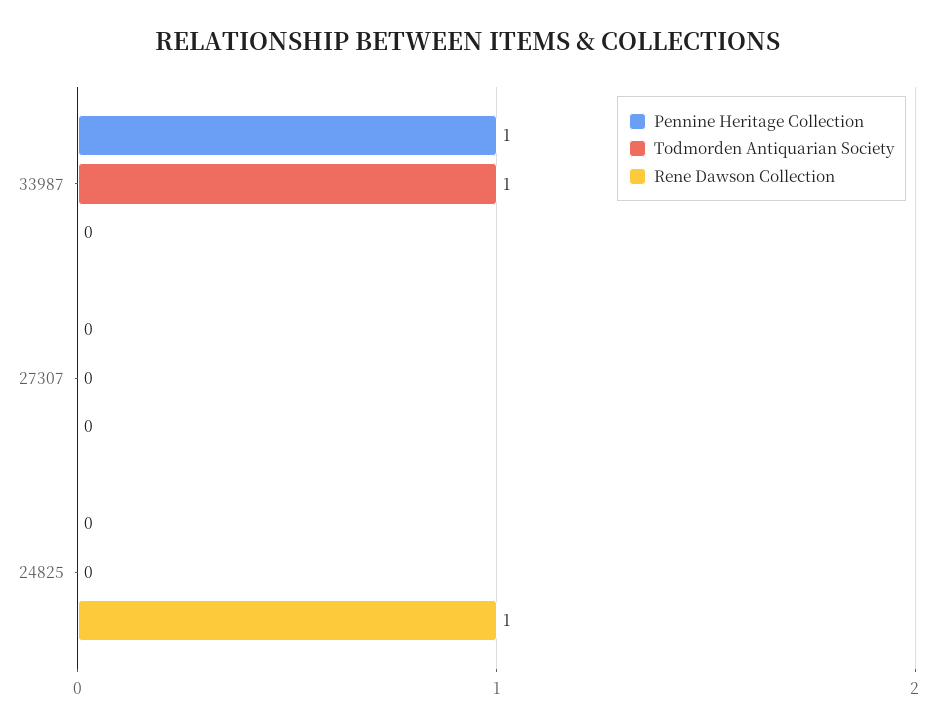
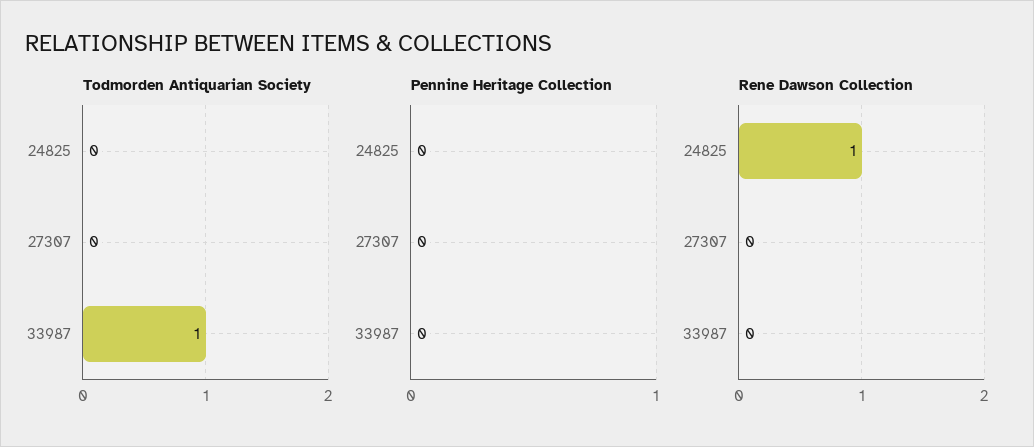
  {
    "Pennine Heritage Collection": {
-     "33987": 1,
+     "33987": 0,
      "27307": 0,
      "24825": 0
    },
    "Todmorden Antiquarian Society": {
      "33987": 1,
      "27307": 0,
      "24825": 0
    },
    "Rene Dawson Collection": {
      "33987": 0,
      "27307": 0,
      "24825": 1
    }
  }

